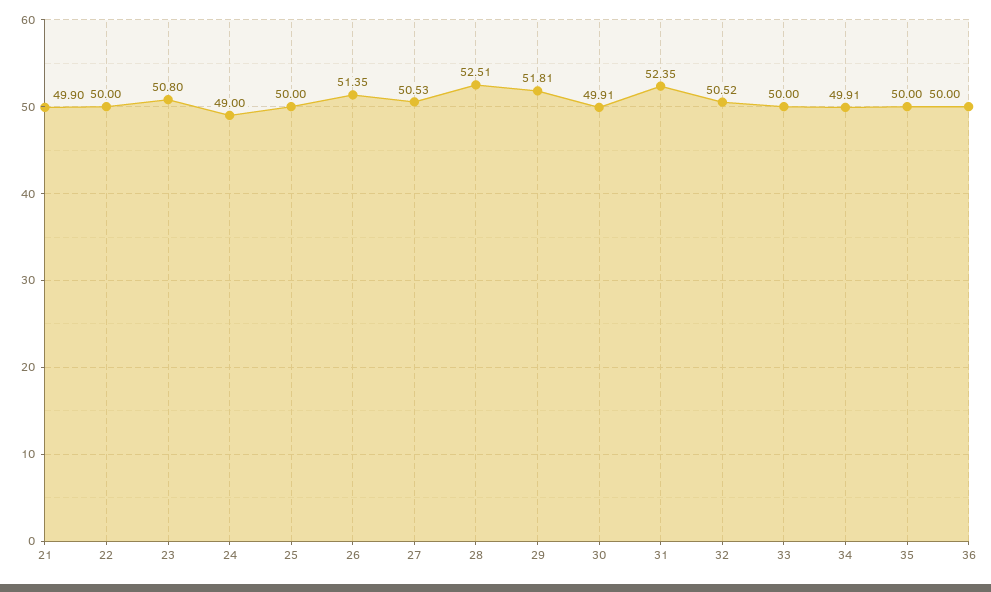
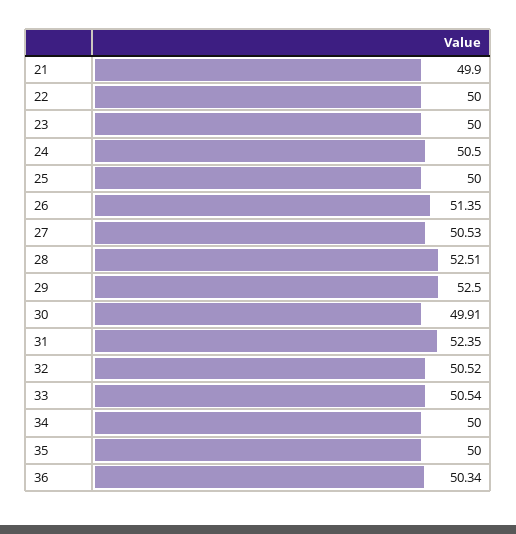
  {
    "21": 49.9,
    "22": 50,
-   "23": 50.8,
+   "23": 50,
-   "24": 49,
+   "24": 50.5,
    "25": 50,
    "26": 51.35,
    "27": 50.53,
    "28": 52.51,
-   "29": 51.81,
+   "29": 52.5,
    "30": 49.91,
    "31": 52.35,
    "32": 50.52,
-   "33": 50,
+   "33": 50.54,
-   "34": 49.91,
+   "34": 50,
    "35": 50,
-   "36": 50
+   "36": 50.34
  }

